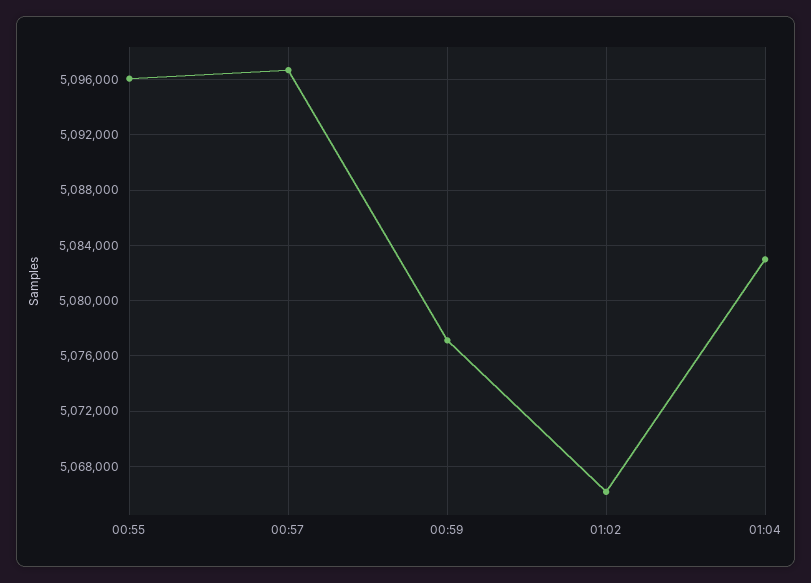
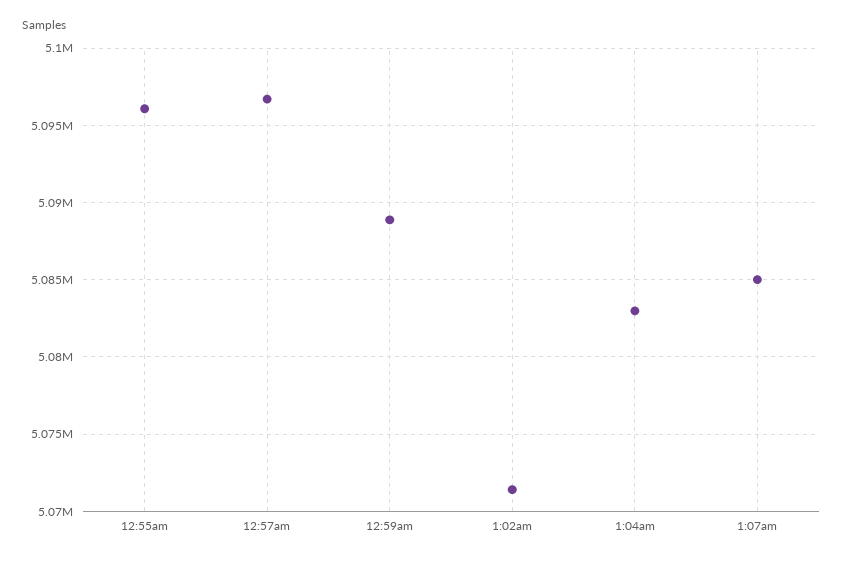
  {
    "00:55": 5096000,
    "00:57": 5096500,
-   "00:59": 5077000,
+   "00:59": 5089000,
-   "01:02": 5066000,
+   "01:02": 5071500,
-   "01:04": 5083000
+   "01:04": 5083000,
+   "1:07am": 5085000
  }

